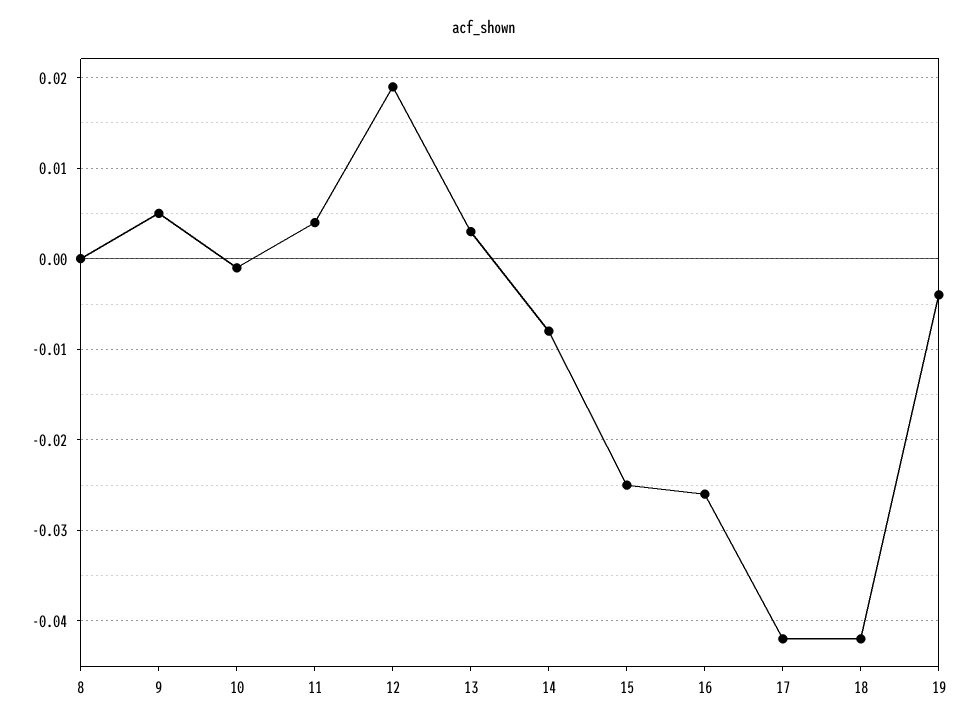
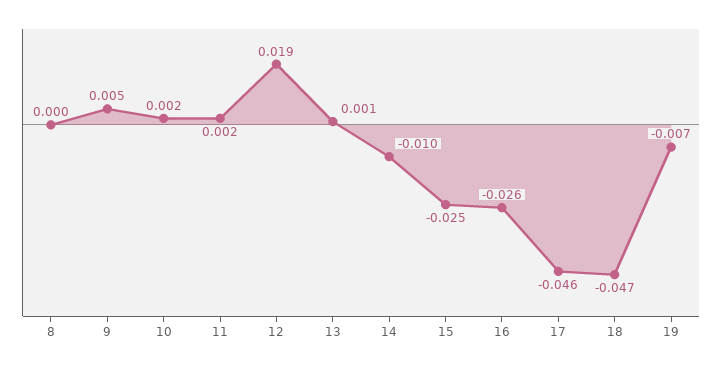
  {
    "8": 0,
    "9": 0.005,
-   "10": -0.001,
+   "10": 0.002,
-   "11": 0.004,
+   "11": 0.002,
    "12": 0.019,
-   "13": 0.003,
+   "13": 0.001,
-   "14": -0.008,
+   "14": -0.01,
    "15": -0.025,
    "16": -0.026,
-   "17": -0.042,
+   "17": -0.046,
-   "18": -0.042,
+   "18": -0.047,
-   "19": -0.004
+   "19": -0.007
  }

